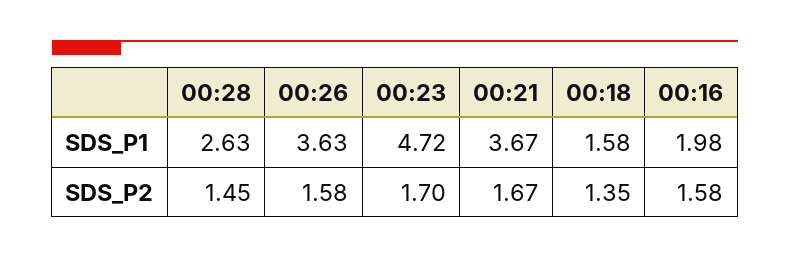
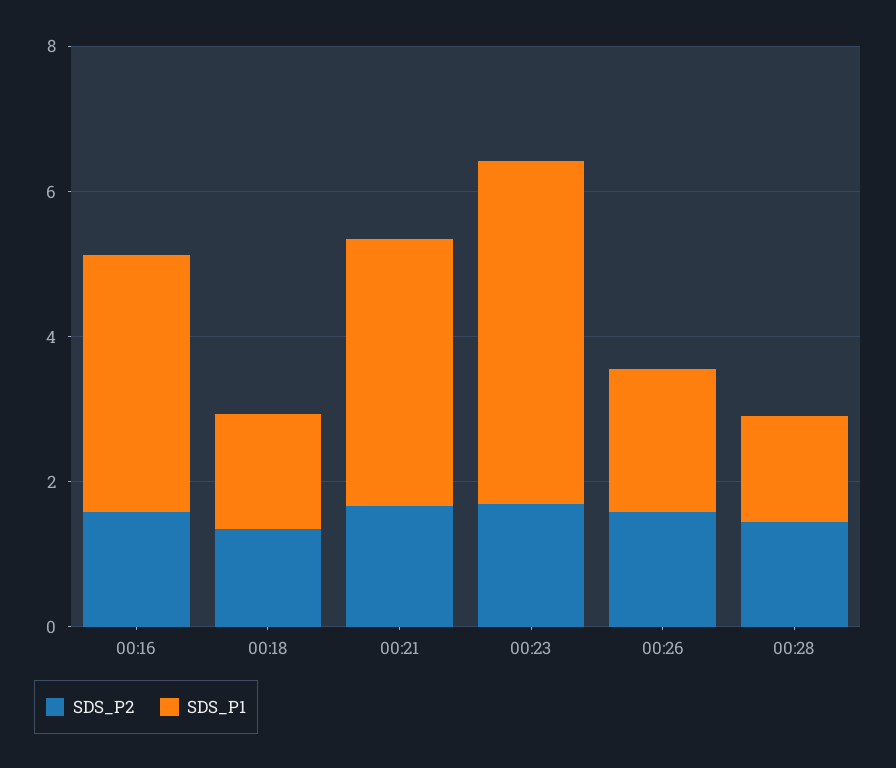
  {
    "SDS_P1": {
-     "00:28": 2.63,
+     "00:28": 1.5,
-     "00:26": 3.63,
+     "00:26": 2,
      "00:23": 4.72,
      "00:21": 3.67,
      "00:18": 1.58,
-     "00:16": 1.98
+     "00:16": 3.5
    },
    "SDS_P2": {
      "00:28": 1.45,
      "00:26": 1.58,
      "00:23": 1.7,
      "00:21": 1.67,
      "00:18": 1.35,
      "00:16": 1.58
    }
  }

